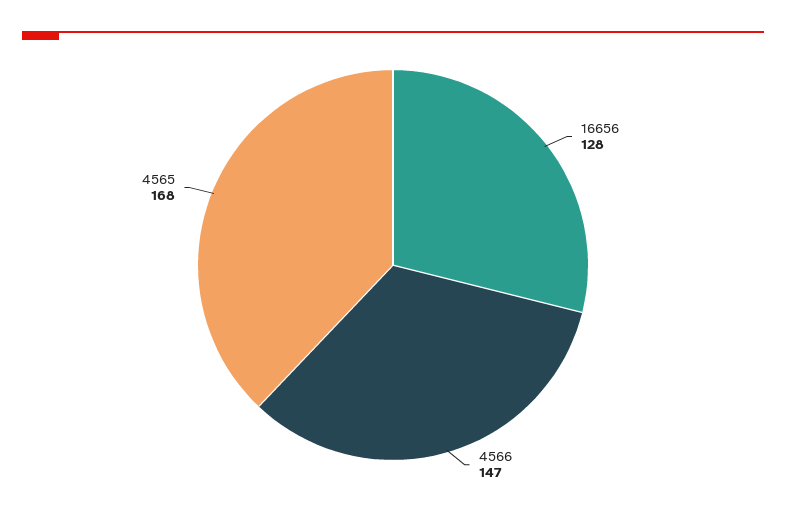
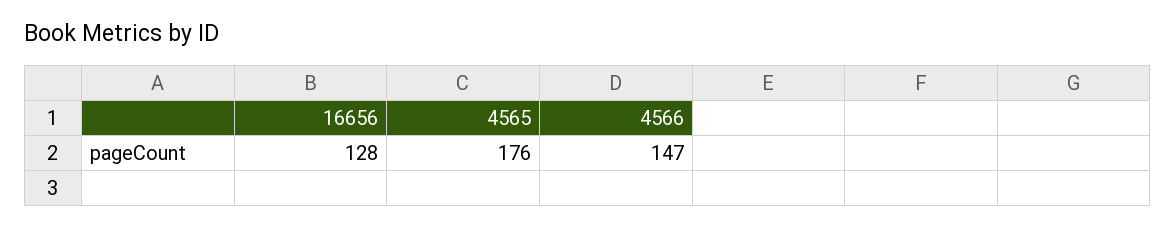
  {
    "16656": 128,
    "4566": 147,
-   "4565": 168
+   "4565": 176
  }

